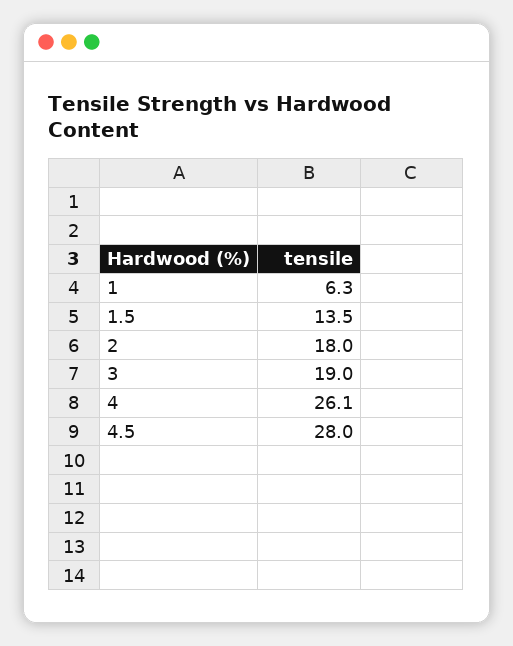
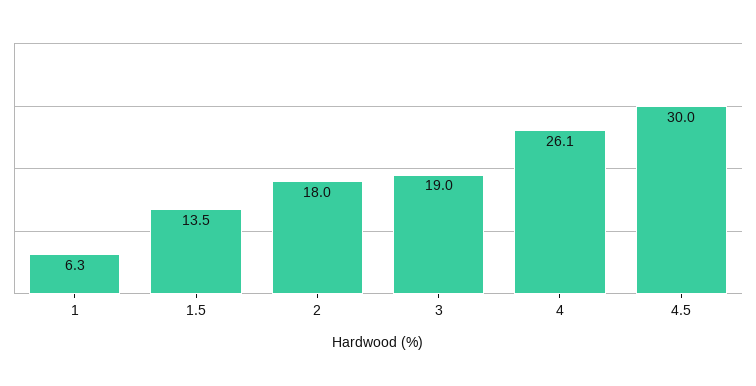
  {
    "1": 6.3,
    "1.5": 13.5,
    "2": 18,
    "3": 19,
    "4": 26.1,
-   "4.5": 28
+   "4.5": 30
  }

